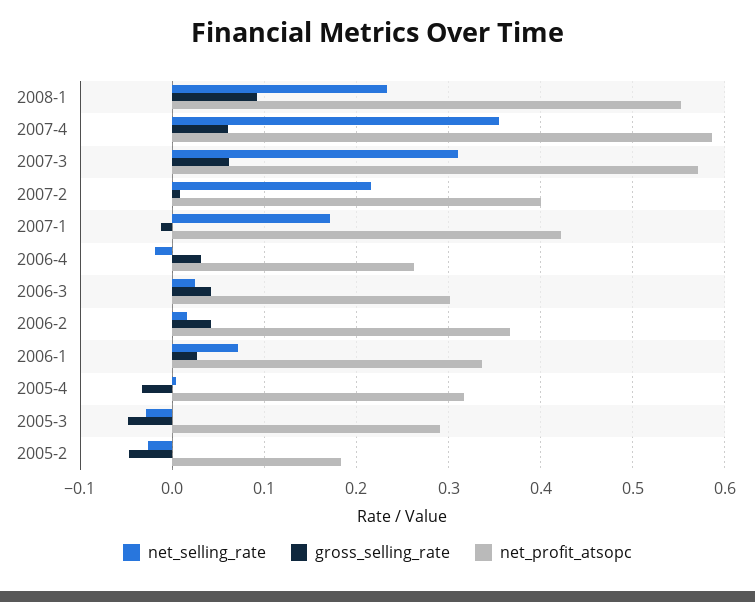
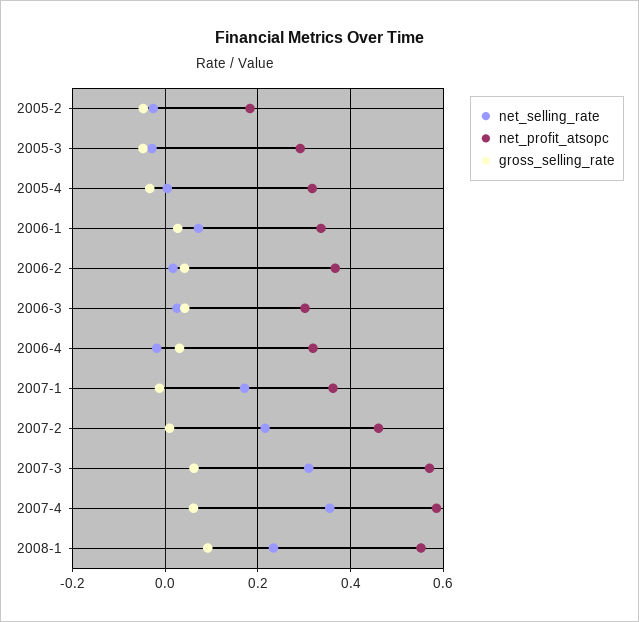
  {
    "net_selling_rate": {
      "2008-1": 0.23,
      "2007-4": 0.36,
      "2007-3": 0.31,
      "2007-2": 0.22,
      "2007-1": 0.17,
      "2006-4": -0.02,
      "2006-3": 0.03,
      "2006-2": 0.02,
      "2006-1": 0.07,
      "2005-4": 0,
      "2005-3": -0.03,
      "2005-2": -0.03
    },
    "gross_selling_rate": {
      "2008-1": 0.09,
      "2007-4": 0.06,
      "2007-3": 0.06,
      "2007-2": 0.01,
      "2007-1": -0.01,
      "2006-4": 0.03,
      "2006-3": 0.04,
      "2006-2": 0.04,
      "2006-1": 0.03,
      "2005-4": -0.03,
      "2005-3": -0.05,
      "2005-2": -0.05
    },
    "net_profit_atsopc": {
      "2008-1": 0.55,
      "2007-4": 0.59,
      "2007-3": 0.57,
-     "2007-2": 0.4,
+     "2007-2": 0.46,
-     "2007-1": 0.42,
+     "2007-1": 0.36,
-     "2006-4": 0.26,
+     "2006-4": 0.32,
      "2006-3": 0.3,
      "2006-2": 0.37,
      "2006-1": 0.34,
      "2005-4": 0.32,
      "2005-3": 0.29,
      "2005-2": 0.18
    }
  }

